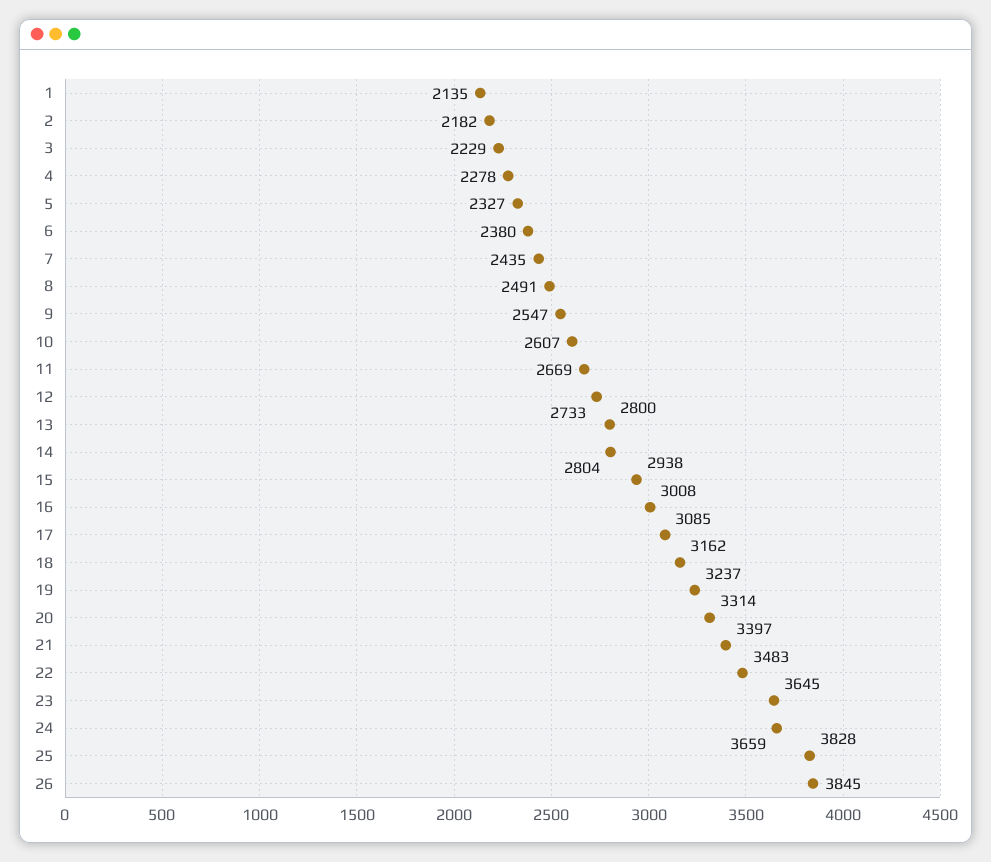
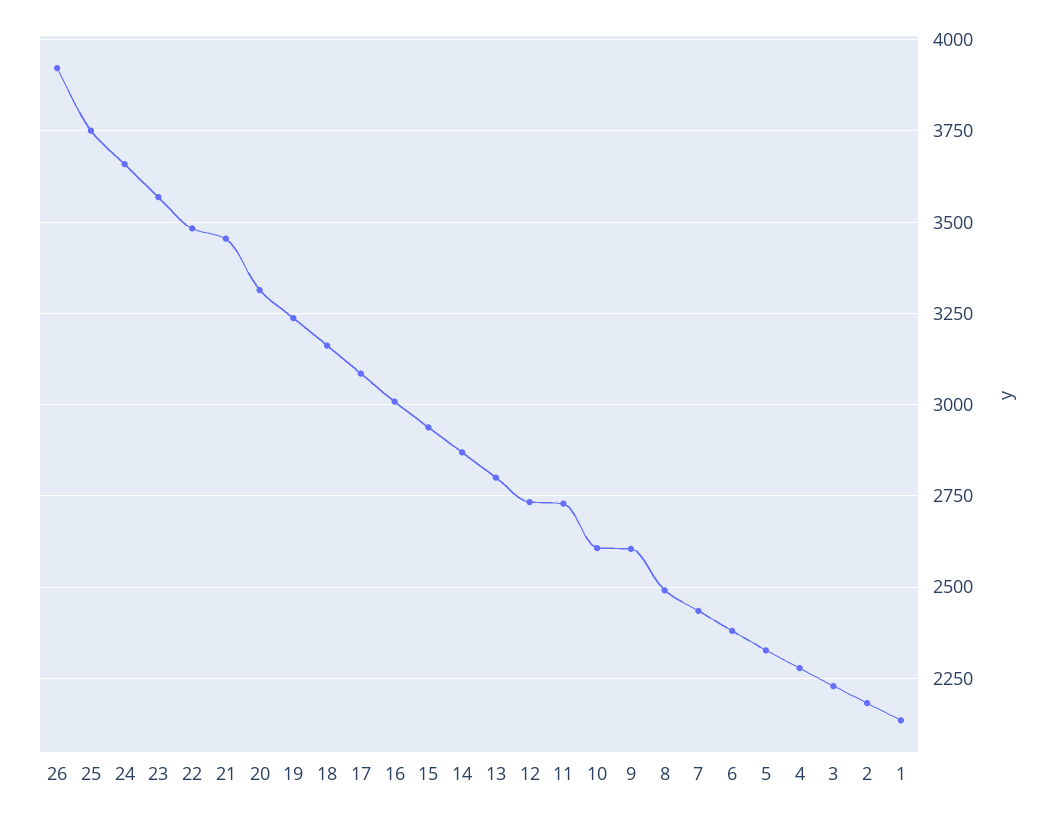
  {
    "1": 2135,
    "2": 2182,
    "3": 2229,
    "4": 2278,
    "5": 2327,
    "6": 2380,
    "7": 2435,
    "8": 2491,
-   "9": 2547,
+   "9": 2600,
    "10": 2607,
-   "11": 2669,
+   "11": 2725,
    "12": 2733,
    "13": 2800,
-   "14": 2804,
+   "14": 2875,
    "15": 2938,
    "16": 3008,
    "17": 3085,
    "18": 3162,
    "19": 3237,
    "20": 3314,
-   "21": 3397,
+   "21": 3450,
    "22": 3483,
-   "23": 3645,
+   "23": 3575,
    "24": 3659,
-   "25": 3828,
+   "25": 3750,
-   "26": 3845
+   "26": 3925
  }

